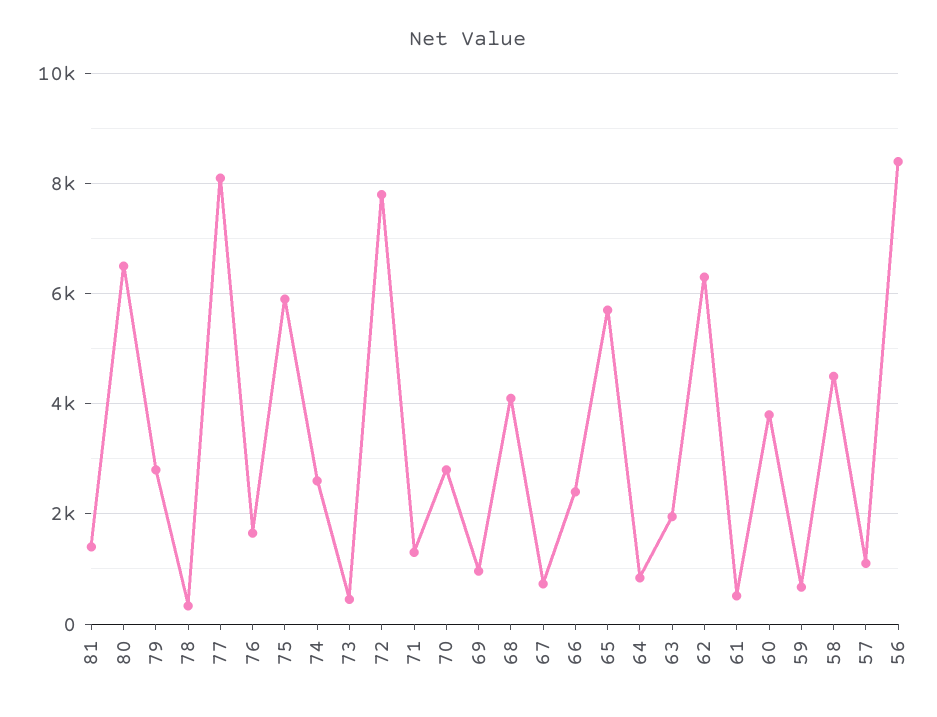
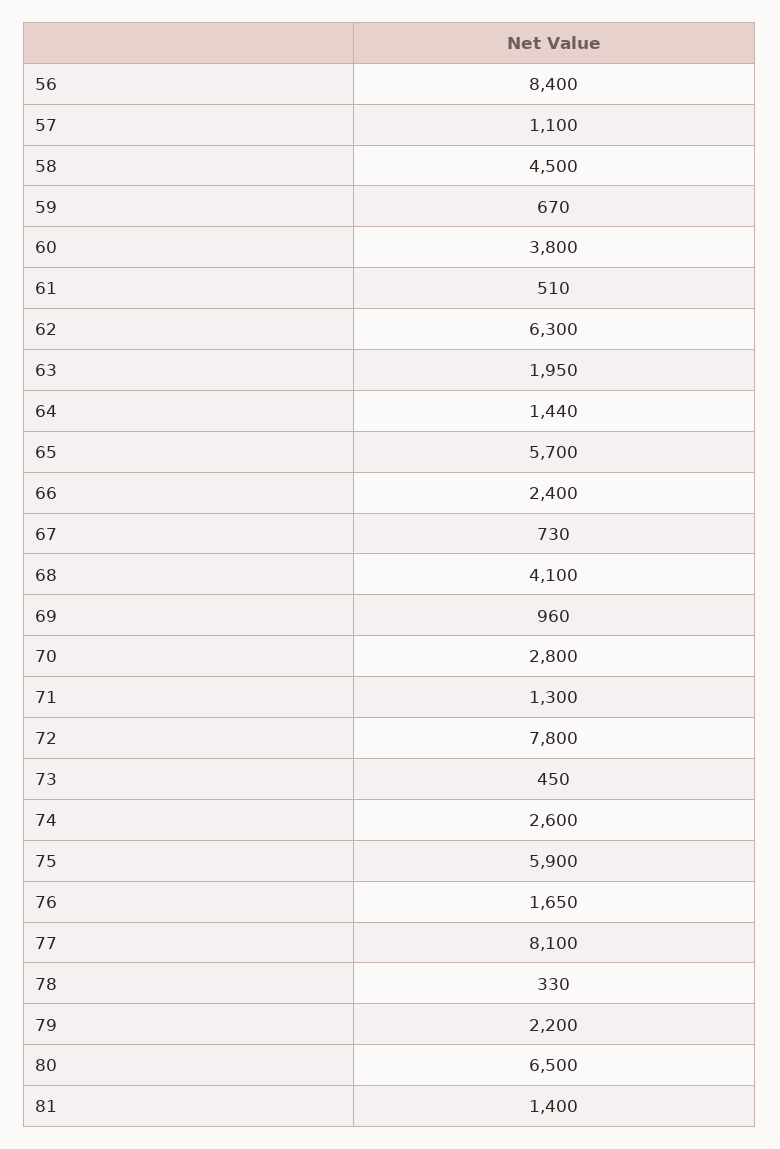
  {
    "81": 1400,
    "80": 6500,
-   "79": 2800,
+   "79": 2200,
    "78": 330,
    "77": 8100,
    "76": 1650,
    "75": 5900,
    "74": 2600,
    "73": 450,
    "72": 7800,
    "71": 1300,
    "70": 2800,
    "69": 960,
    "68": 4100,
    "67": 730,
    "66": 2400,
    "65": 5700,
-   "64": 800,
+   "64": 1440,
    "63": 1950,
    "62": 6300,
    "61": 510,
    "60": 3800,
    "59": 670,
    "58": 4500,
    "57": 1100,
    "56": 8400
  }

